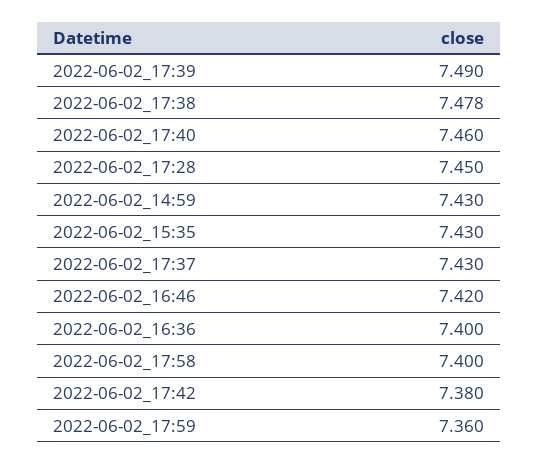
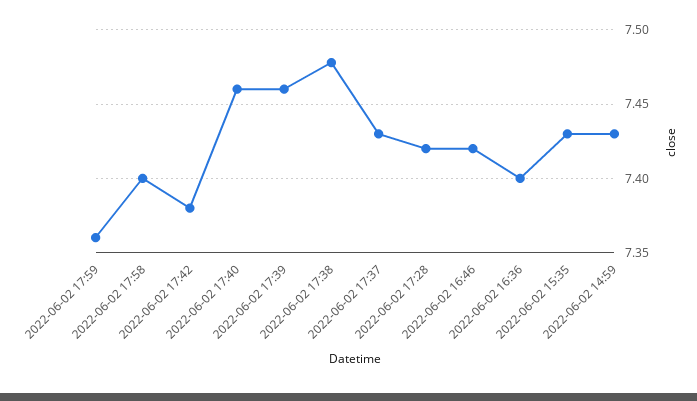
  {
-   "2022-06-02_17:39": 7.49,
+   "2022-06-02_17:39": 7.46,
    "2022-06-02_17:38": 7.478,
    "2022-06-02_17:40": 7.46,
-   "2022-06-02_17:28": 7.45,
+   "2022-06-02_17:28": 7.42,
    "2022-06-02_14:59": 7.43,
    "2022-06-02_15:35": 7.43,
    "2022-06-02_17:37": 7.43,
    "2022-06-02_16:46": 7.42,
    "2022-06-02_16:36": 7.4,
    "2022-06-02_17:58": 7.4,
    "2022-06-02_17:42": 7.38,
    "2022-06-02_17:59": 7.36
  }

